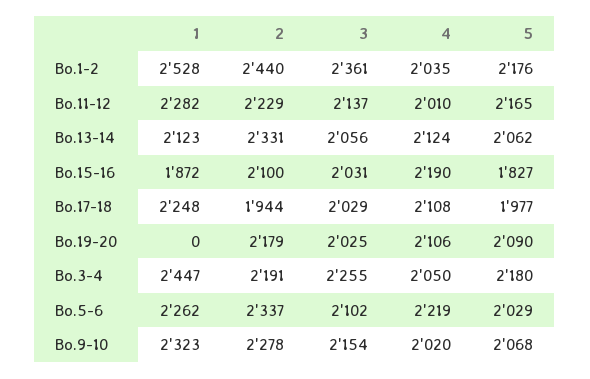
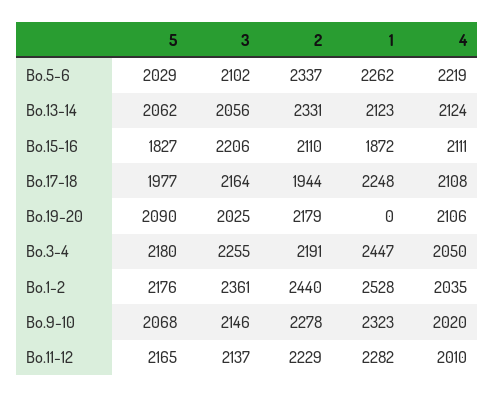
  {
    "1": {
      "Bo.1-2": 2528,
      "Bo.11-12": 2282,
      "Bo.13-14": 2123,
      "Bo.15-16": 1872,
      "Bo.17-18": 2248,
      "Bo.19-20": 0,
      "Bo.3-4": 2447,
      "Bo.5-6": 2262,
      "Bo.9-10": 2323
    },
    "2": {
      "Bo.1-2": 2440,
      "Bo.11-12": 2229,
      "Bo.13-14": 2331,
-     "Bo.15-16": 2100,
+     "Bo.15-16": 2110,
      "Bo.17-18": 1944,
      "Bo.19-20": 2179,
      "Bo.3-4": 2191,
      "Bo.5-6": 2337,
      "Bo.9-10": 2278
    },
    "3": {
      "Bo.1-2": 2361,
      "Bo.11-12": 2137,
      "Bo.13-14": 2056,
-     "Bo.15-16": 2031,
+     "Bo.15-16": 2206,
-     "Bo.17-18": 2029,
+     "Bo.17-18": 2164,
      "Bo.19-20": 2025,
      "Bo.3-4": 2255,
      "Bo.5-6": 2102,
-     "Bo.9-10": 2154
+     "Bo.9-10": 2146
    },
    "4": {
      "Bo.1-2": 2035,
      "Bo.11-12": 2010,
      "Bo.13-14": 2124,
-     "Bo.15-16": 2190,
+     "Bo.15-16": 2111,
      "Bo.17-18": 2108,
      "Bo.19-20": 2106,
      "Bo.3-4": 2050,
      "Bo.5-6": 2219,
      "Bo.9-10": 2020
    },
    "5": {
      "Bo.1-2": 2176,
      "Bo.11-12": 2165,
      "Bo.13-14": 2062,
      "Bo.15-16": 1827,
      "Bo.17-18": 1977,
      "Bo.19-20": 2090,
      "Bo.3-4": 2180,
      "Bo.5-6": 2029,
      "Bo.9-10": 2068
    }
  }

